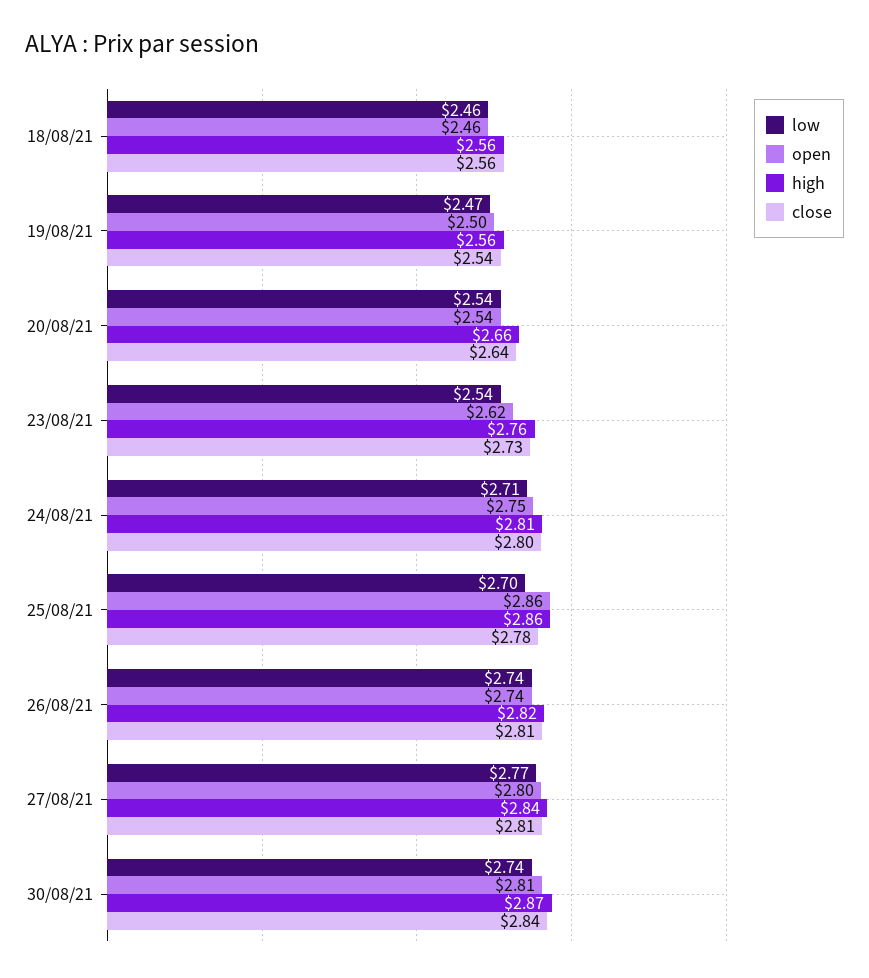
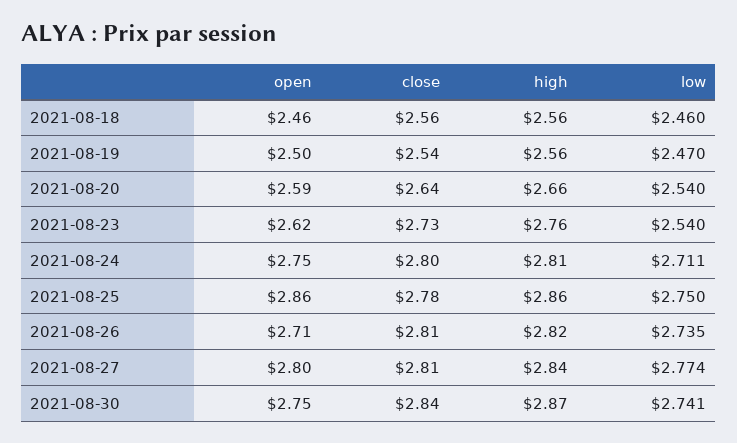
  {
    "low": {
      "18/08/21": 2.46,
      "19/08/21": 2.47,
      "20/08/21": 2.54,
      "23/08/21": 2.54,
      "24/08/21": 2.711,
-     "25/08/21": 2.7,
+     "25/08/21": 2.75,
      "26/08/21": 2.735,
      "27/08/21": 2.774,
      "30/08/21": 2.741
    },
    "open": {
      "18/08/21": 2.46,
      "19/08/21": 2.5,
-     "20/08/21": 2.54,
+     "20/08/21": 2.59,
      "23/08/21": 2.62,
      "24/08/21": 2.75,
      "25/08/21": 2.86,
-     "26/08/21": 2.74,
+     "26/08/21": 2.71,
      "27/08/21": 2.8,
-     "30/08/21": 2.81
+     "30/08/21": 2.75
    },
    "high": {
      "18/08/21": 2.56,
      "19/08/21": 2.56,
      "20/08/21": 2.66,
      "23/08/21": 2.76,
      "24/08/21": 2.81,
      "25/08/21": 2.86,
      "26/08/21": 2.82,
      "27/08/21": 2.84,
      "30/08/21": 2.87
    },
    "close": {
      "18/08/21": 2.56,
      "19/08/21": 2.54,
      "20/08/21": 2.64,
      "23/08/21": 2.73,
      "24/08/21": 2.8,
      "25/08/21": 2.78,
      "26/08/21": 2.81,
      "27/08/21": 2.81,
      "30/08/21": 2.84
    }
  }

